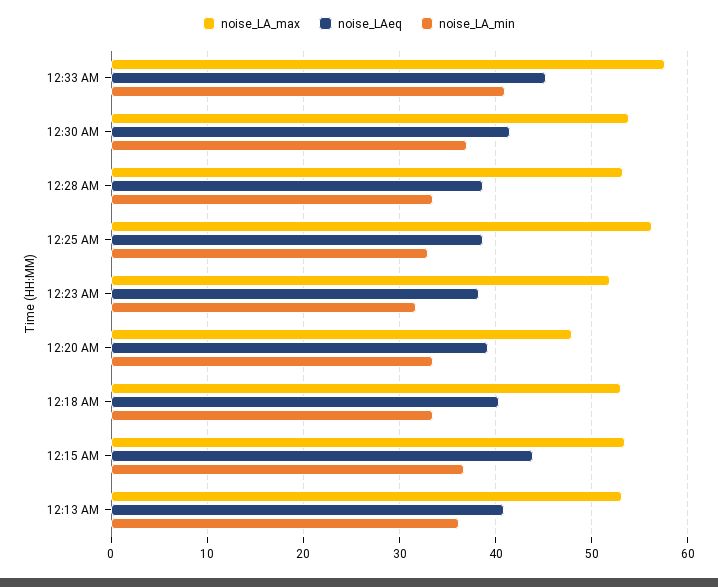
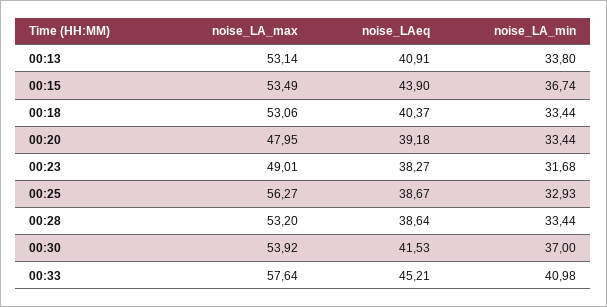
  {
    "noise_LA_max": {
      "12:33 AM": 57.64,
      "12:30 AM": 53.92,
      "12:28 AM": 53.2,
      "12:25 AM": 56.27,
-     "12:23 AM": 52,
+     "12:23 AM": 49.01,
      "12:20 AM": 47.95,
      "12:18 AM": 53.06,
      "12:15 AM": 53.49,
      "12:13 AM": 53.14
    },
    "noise_LAeq": {
      "12:33 AM": 45.21,
      "12:30 AM": 41.53,
      "12:28 AM": 38.64,
      "12:25 AM": 38.67,
      "12:23 AM": 38.27,
      "12:20 AM": 39.18,
      "12:18 AM": 40.37,
      "12:15 AM": 43.9,
      "12:13 AM": 40.91
    },
    "noise_LA_min": {
      "12:33 AM": 40.98,
      "12:30 AM": 37,
      "12:28 AM": 33.44,
      "12:25 AM": 32.93,
      "12:23 AM": 31.68,
      "12:20 AM": 33.44,
      "12:18 AM": 33.44,
      "12:15 AM": 36.74,
-     "12:13 AM": 36
+     "12:13 AM": 33.8
    }
  }

